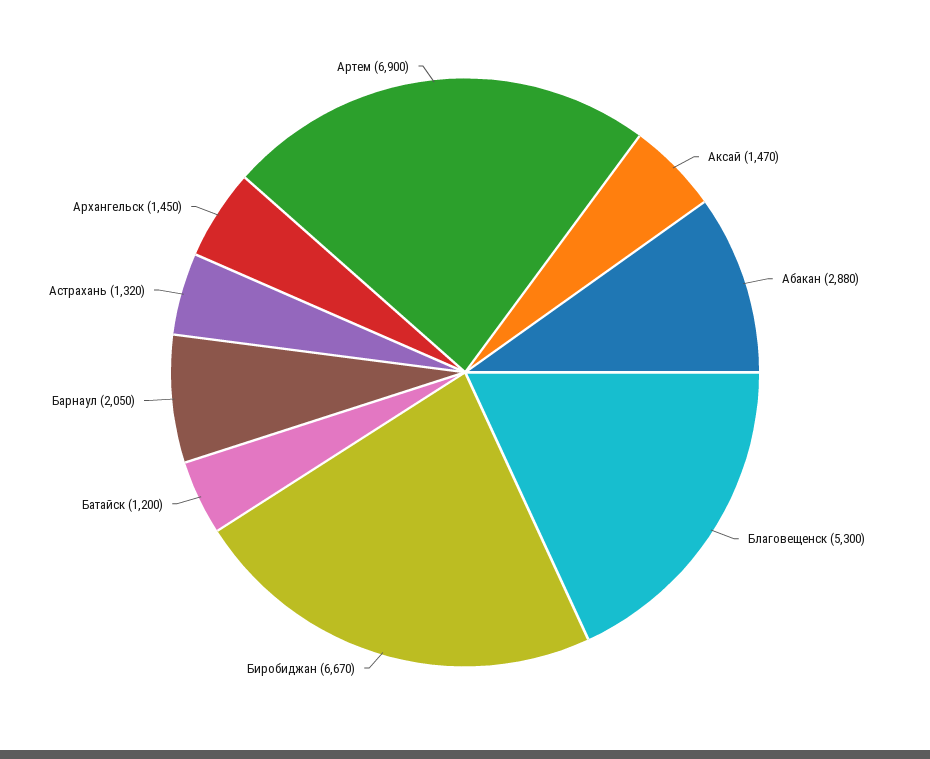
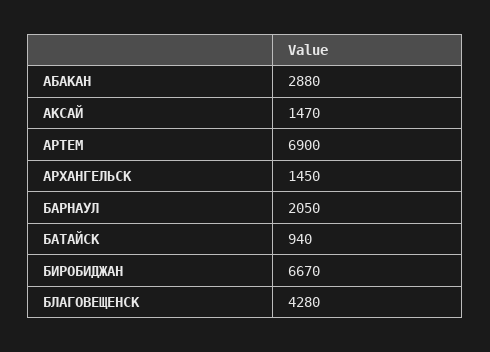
  {
    "Аксай": 1470,
    "Абакан": 2880,
-   "Благовещенск": 5300,
+   "Благовещенск": 4280,
    "Биробиджан": 6670,
-   "Батайск": 1200,
+   "Батайск": 940,
    "Барнаул": 2050,
-   "Астрахань": 1320,
    "Архангельск": 1450,
    "Артем": 6900
  }

